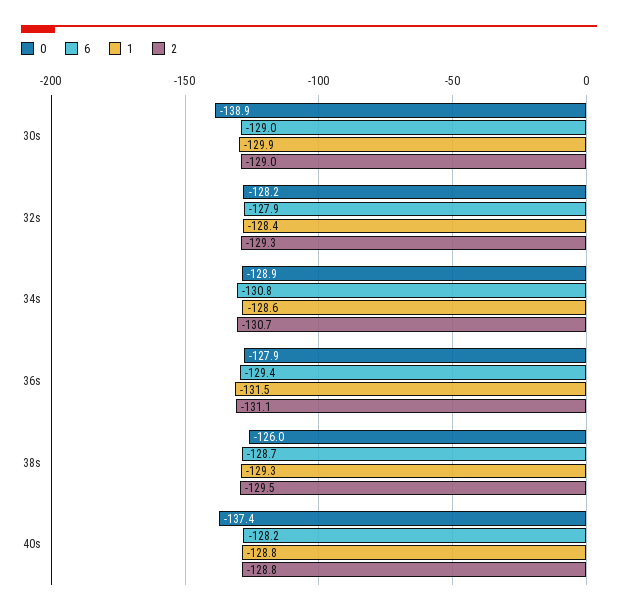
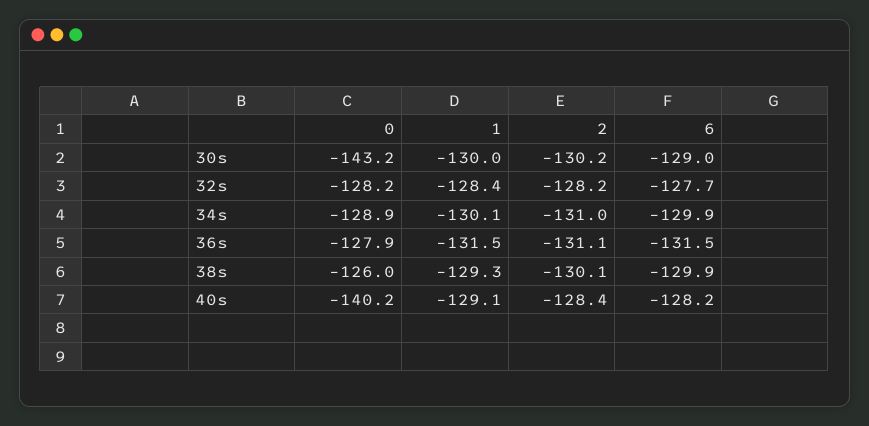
  {
    "0": {
-     "30s": -138.9,
+     "30s": -143.2,
      "32s": -128.2,
      "34s": -128.9,
      "36s": -127.9,
      "38s": -126,
-     "40s": -137.4
+     "40s": -140.2
    },
    "6": {
      "30s": -129,
-     "32s": -127.9,
+     "32s": -127.7,
-     "34s": -130.8,
+     "34s": -129.9,
-     "36s": -129.4,
+     "36s": -131.5,
-     "38s": -128.7,
+     "38s": -129.9,
      "40s": -128.2
    },
    "1": {
-     "30s": -129.9,
+     "30s": -130,
      "32s": -128.4,
-     "34s": -128.6,
+     "34s": -130.1,
      "36s": -131.5,
      "38s": -129.3,
-     "40s": -128.8
+     "40s": -129.1
    },
    "2": {
-     "30s": -129,
+     "30s": -130.2,
-     "32s": -129.3,
+     "32s": -128.2,
-     "34s": -130.7,
+     "34s": -131,
      "36s": -131.1,
-     "38s": -129.5,
+     "38s": -130.1,
-     "40s": -128.8
+     "40s": -128.4
    }
  }

